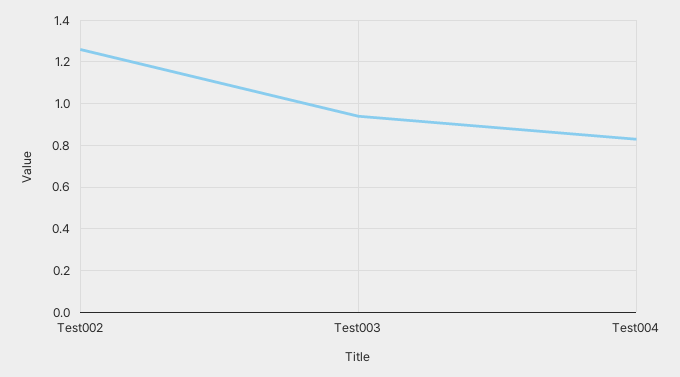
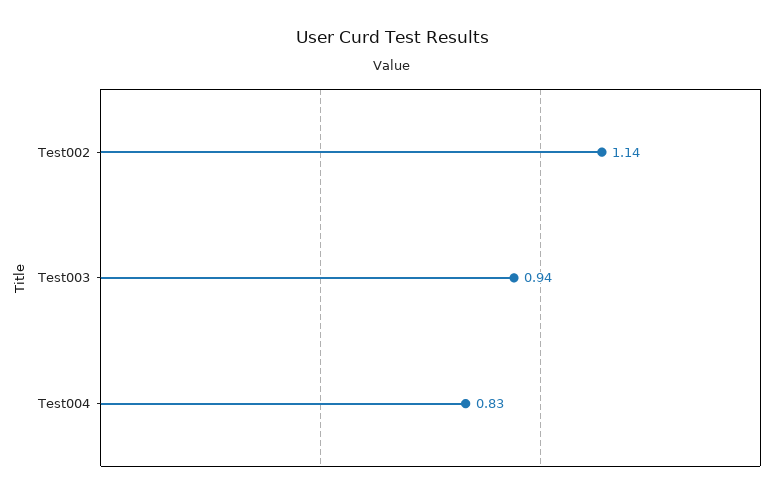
  {
-   "Test002": 1.25,
+   "Test002": 1.14,
    "Test003": 0.94,
    "Test004": 0.83
  }

